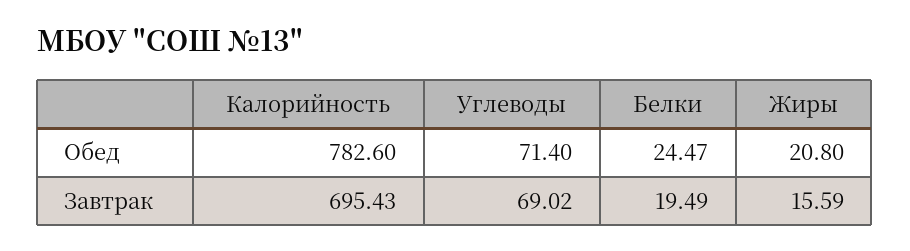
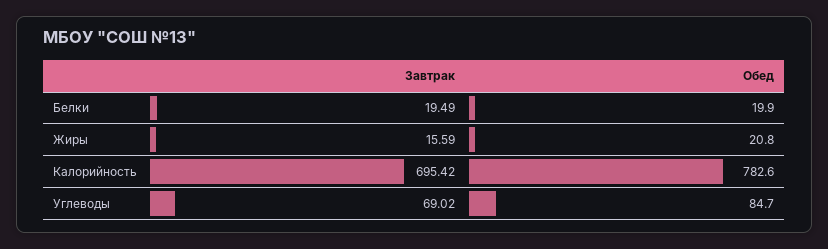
  {
    "Калорийность": {
      "Обед": 782.6,
-     "Завтрак": 695.43
+     "Завтрак": 695.42
    },
    "Углеводы": {
-     "Обед": 71.4,
+     "Обед": 84.7,
      "Завтрак": 69.02
    },
    "Белки": {
-     "Обед": 24.47,
+     "Обед": 19.9,
      "Завтрак": 19.49
    },
    "Жиры": {
      "Обед": 20.8,
      "Завтрак": 15.59
    }
  }

